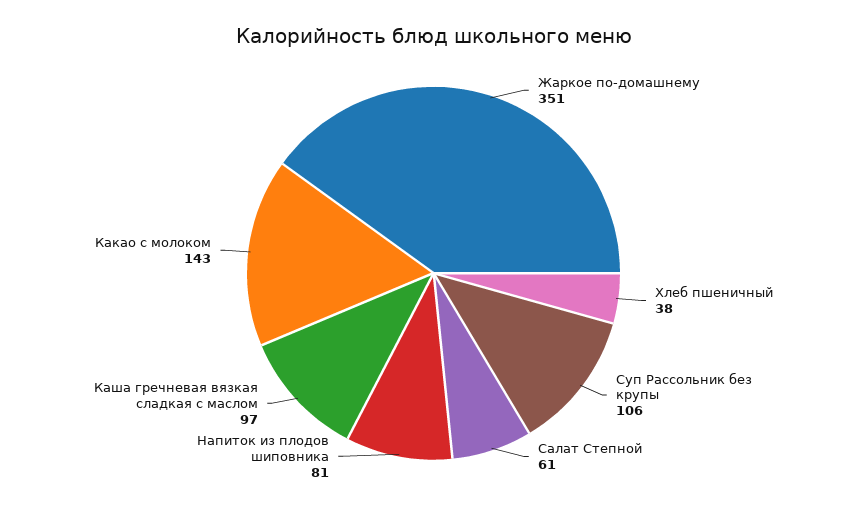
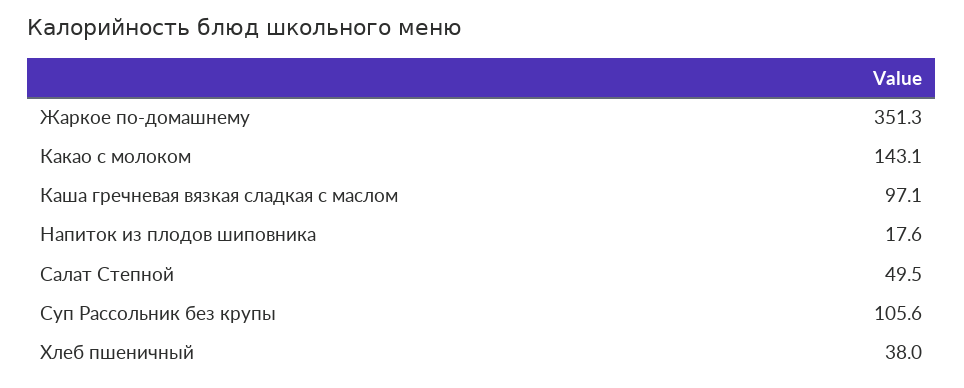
  {
    "Жаркое по-домашнему": 351.3,
    "Хлеб пшеничный": 38,
    "Суп Рассольник без крупы": 105.6,
-   "Салат Степной": 61,
+   "Салат Степной": 49.5,
-   "Напиток из плодов шиповника": 81,
+   "Напиток из плодов шиповника": 17.6,
    "Каша гречневая вязкая сладкая с маслом": 97.1,
    "Какао с молоком": 143.1
  }

